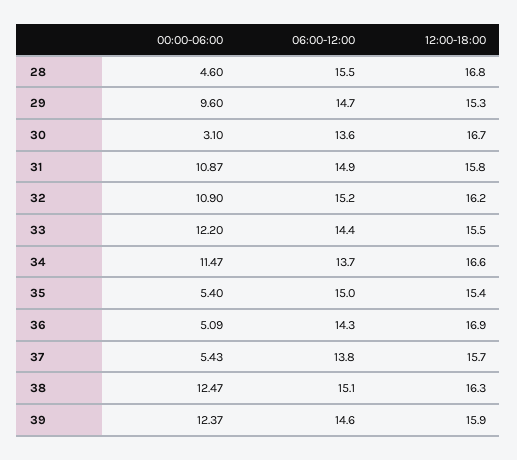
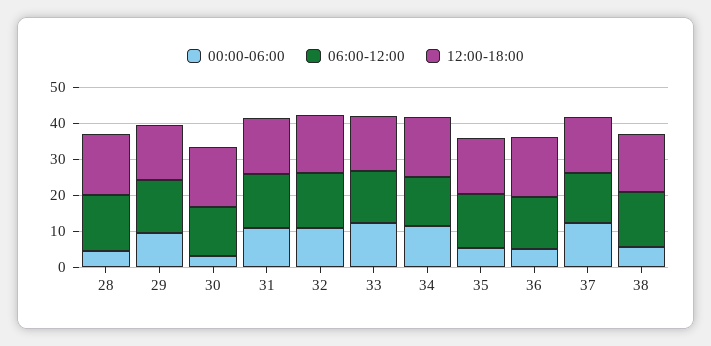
  {
    "00:00-06:00": {
      "28": 4.6,
      "29": 9.6,
      "30": 3.1,
      "31": 10.87,
      "32": 10.9,
      "33": 12.2,
      "34": 11.47,
      "35": 5.4,
      "36": 5.09,
-     "37": 5.43,
+     "37": 12.5,
-     "38": 12.47,
+     "38": 5
-     "39": 12.37
    },
    "06:00-12:00": {
      "28": 15.5,
      "29": 14.7,
      "30": 13.6,
      "31": 14.9,
      "32": 15.2,
      "33": 14.4,
      "34": 13.7,
      "35": 15,
      "36": 14.3,
      "37": 13.8,
-     "38": 15.1,
+     "38": 15.1
-     "39": 14.6
    },
    "12:00-18:00": {
      "28": 16.8,
      "29": 15.3,
      "30": 16.7,
      "31": 15.8,
      "32": 16.2,
      "33": 15.5,
      "34": 16.6,
      "35": 15.4,
      "36": 16.9,
      "37": 15.7,
-     "38": 16.3,
+     "38": 16.3
-     "39": 15.9
    }
  }

